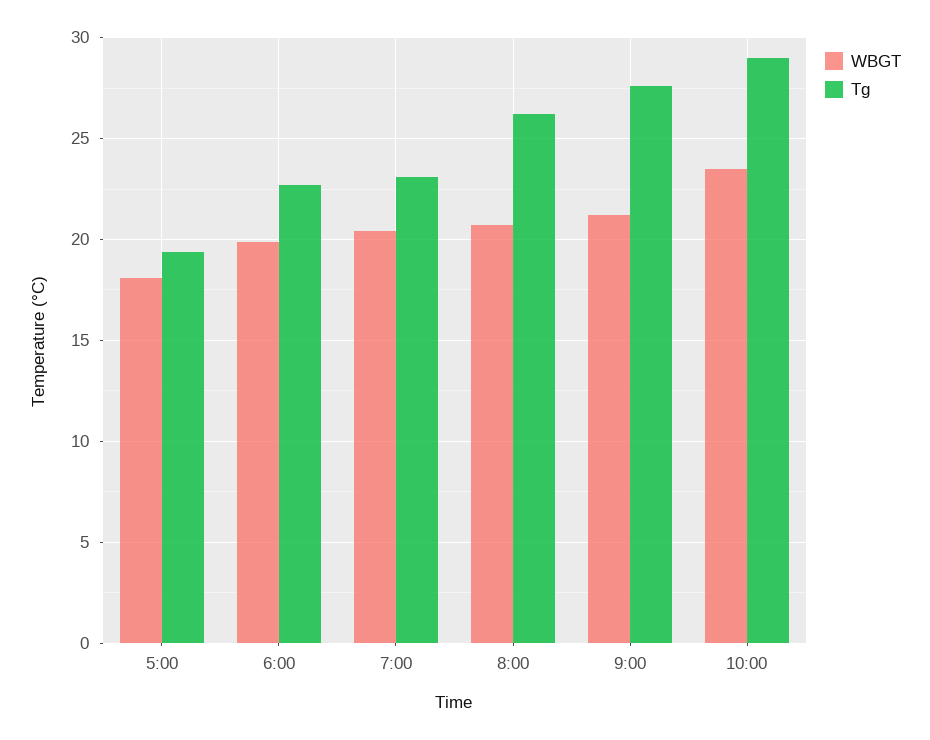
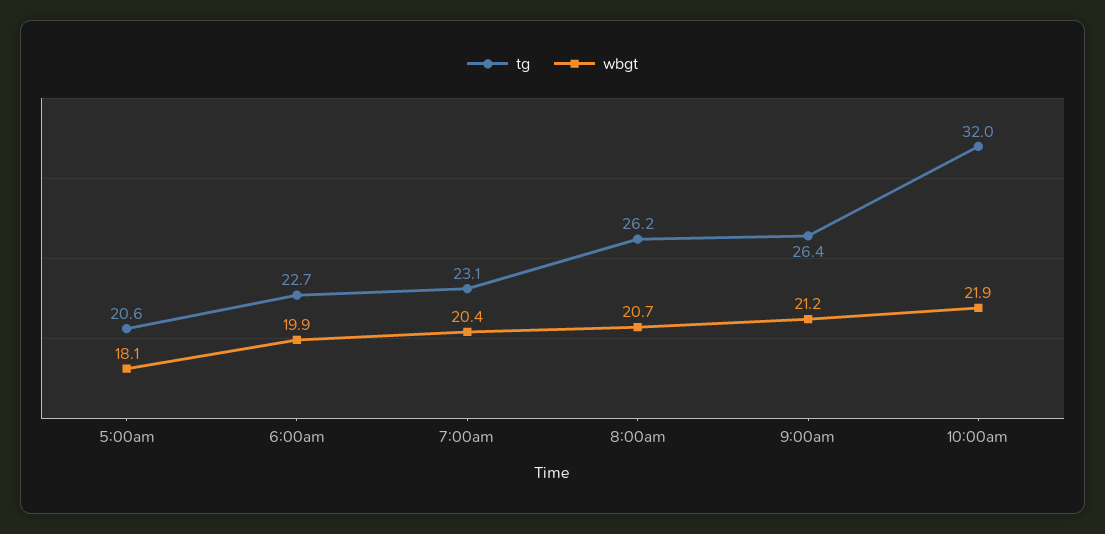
  {
    "WBGT": {
      "5:00": 18.1,
      "6:00": 19.9,
      "7:00": 20.4,
      "8:00": 20.7,
      "9:00": 21.2,
-     "10:00": 23.5
+     "10:00": 21.9
    },
    "Tg": {
-     "5:00": 19.5,
+     "5:00": 20.6,
      "6:00": 22.7,
      "7:00": 23.1,
      "8:00": 26.2,
-     "9:00": 27.5,
+     "9:00": 26.4,
-     "10:00": 29
+     "10:00": 32
    }
  }

